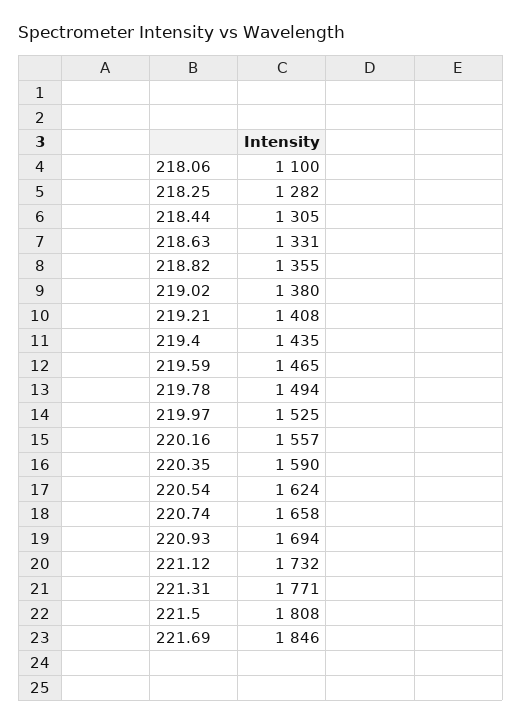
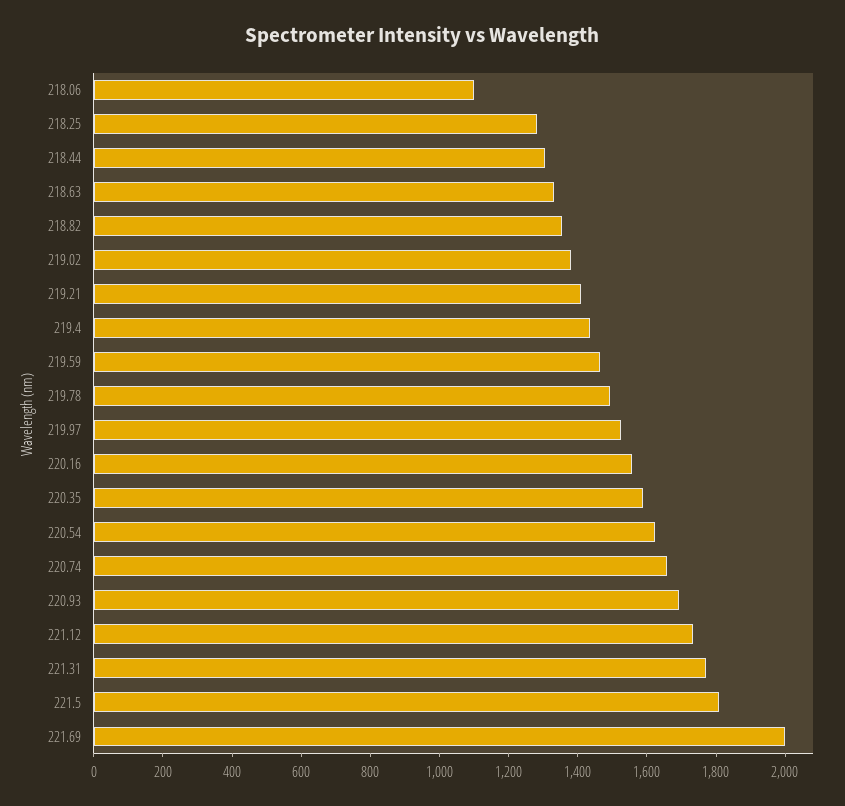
  {
    "218.06": 1100,
    "218.25": 1282,
    "218.44": 1305,
    "218.63": 1331,
    "218.82": 1355,
    "219.02": 1380,
    "219.21": 1408,
    "219.4": 1435,
    "219.59": 1465,
    "219.78": 1494,
    "219.97": 1525,
    "220.16": 1557,
    "220.35": 1590,
    "220.54": 1624,
    "220.74": 1658,
    "220.93": 1694,
    "221.12": 1732,
    "221.31": 1771,
    "221.5": 1808,
-   "221.69": 1846
+   "221.69": 2000
  }

